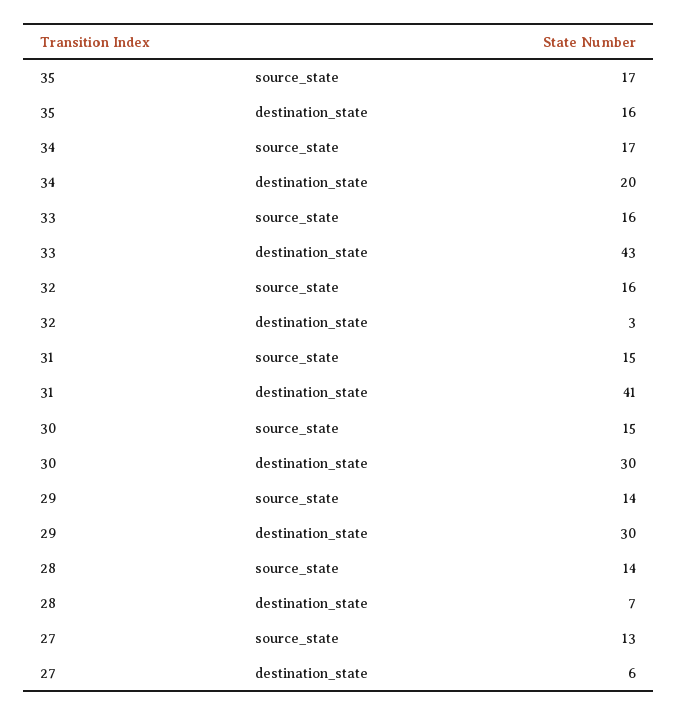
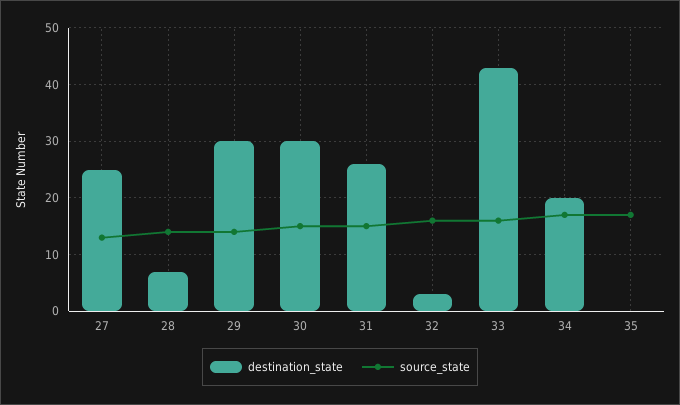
  {
    "source_state": {
      "35": 17,
      "34": 17,
      "33": 16,
      "32": 16,
      "31": 15,
      "30": 15,
      "29": 14,
      "28": 14,
      "27": 13
    },
    "destination_state": {
-     "35": 16,
+     "35": 0,
      "34": 20,
      "33": 43,
      "32": 3,
-     "31": 41,
+     "31": 25,
      "30": 30,
      "29": 30,
      "28": 7,
-     "27": 6
+     "27": 25
    }
  }

